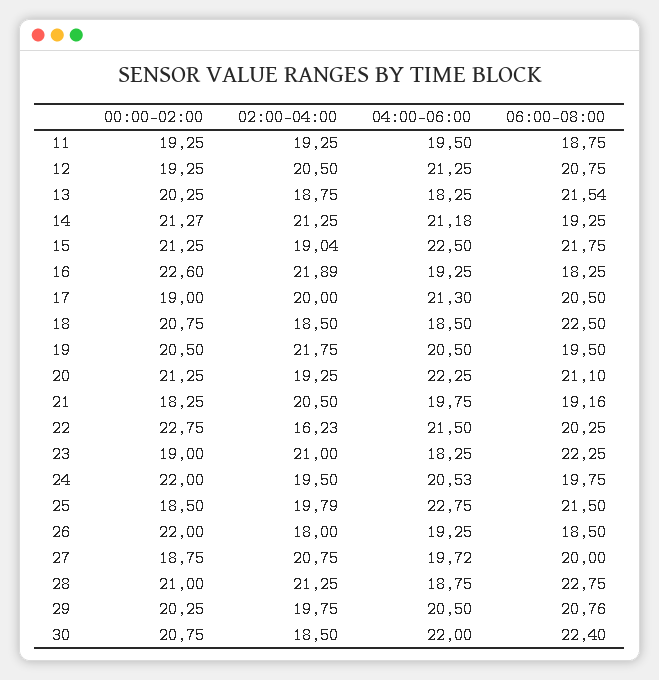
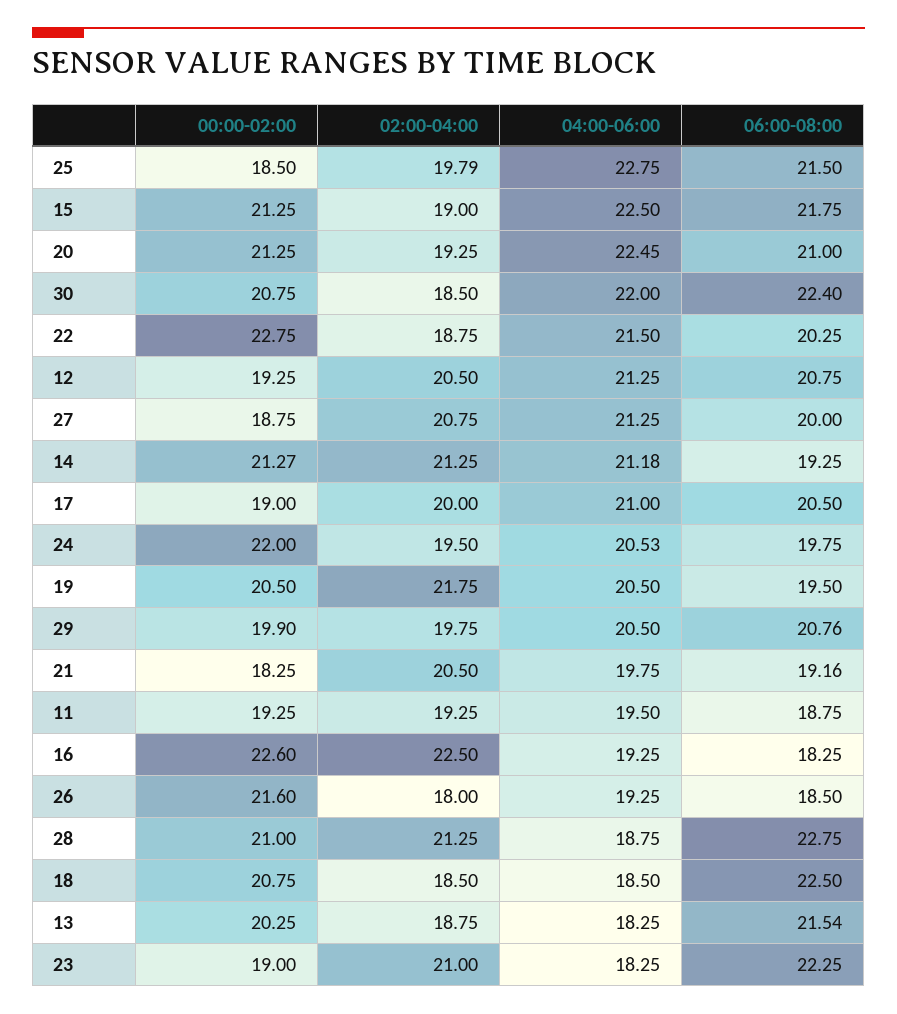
  {
    "00:00-02:00": {
      "11": 19.25,
      "12": 19.25,
      "13": 20.25,
      "14": 21.27,
      "15": 21.25,
      "16": 22.6,
      "17": 19,
      "18": 20.75,
      "19": 20.5,
      "20": 21.25,
      "21": 18.25,
      "22": 22.75,
      "23": 19,
      "24": 22,
      "25": 18.5,
-     "26": 22,
+     "26": 21.6,
      "27": 18.75,
      "28": 21,
-     "29": 20.25,
+     "29": 19.9,
      "30": 20.75
    },
    "02:00-04:00": {
      "11": 19.25,
      "12": 20.5,
      "13": 18.75,
      "14": 21.25,
-     "15": 19.04,
+     "15": 19,
-     "16": 21.89,
+     "16": 22.5,
      "17": 20,
      "18": 18.5,
      "19": 21.75,
      "20": 19.25,
      "21": 20.5,
-     "22": 16.23,
+     "22": 18.75,
      "23": 21,
      "24": 19.5,
      "25": 19.79,
      "26": 18,
      "27": 20.75,
      "28": 21.25,
      "29": 19.75,
      "30": 18.5
    },
    "04:00-06:00": {
      "11": 19.5,
      "12": 21.25,
      "13": 18.25,
      "14": 21.18,
      "15": 22.5,
      "16": 19.25,
-     "17": 21.3,
+     "17": 21,
      "18": 18.5,
      "19": 20.5,
-     "20": 22.25,
+     "20": 22.45,
      "21": 19.75,
      "22": 21.5,
      "23": 18.25,
      "24": 20.53,
      "25": 22.75,
      "26": 19.25,
-     "27": 19.72,
+     "27": 21.25,
      "28": 18.75,
      "29": 20.5,
      "30": 22
    },
    "06:00-08:00": {
      "11": 18.75,
      "12": 20.75,
      "13": 21.54,
      "14": 19.25,
      "15": 21.75,
      "16": 18.25,
      "17": 20.5,
      "18": 22.5,
      "19": 19.5,
-     "20": 21.1,
+     "20": 21,
      "21": 19.16,
      "22": 20.25,
      "23": 22.25,
      "24": 19.75,
      "25": 21.5,
      "26": 18.5,
      "27": 20,
      "28": 22.75,
      "29": 20.76,
      "30": 22.4
    }
  }

